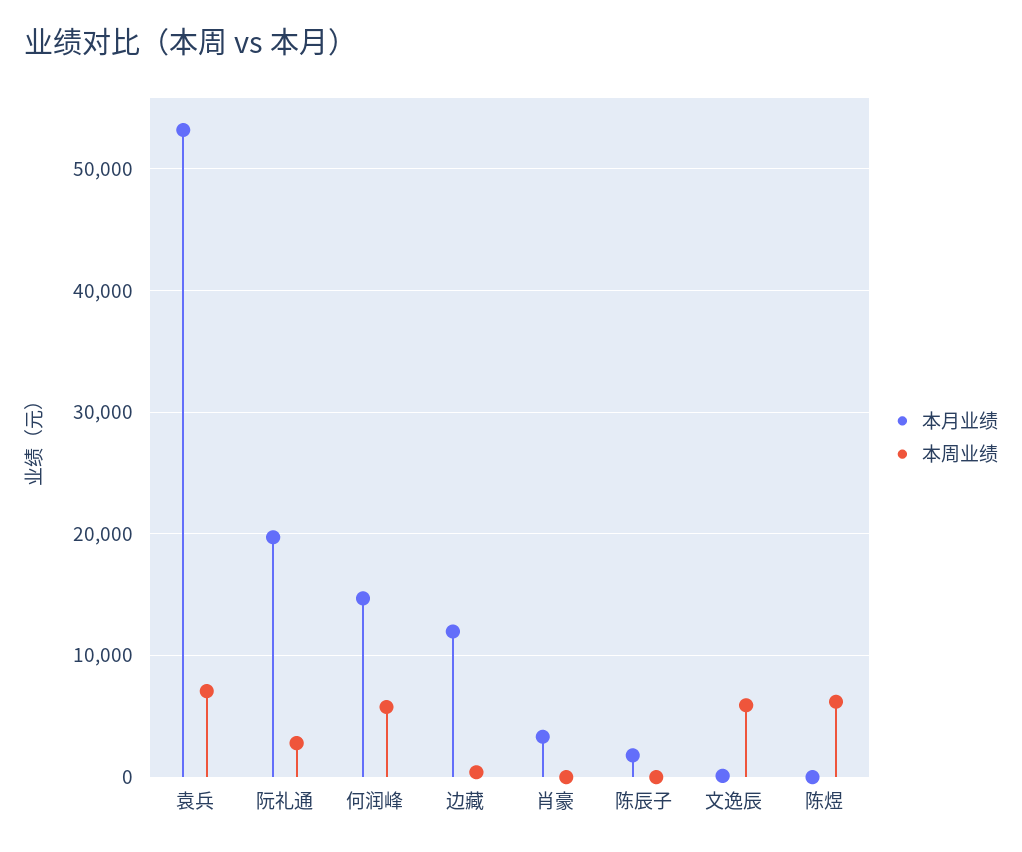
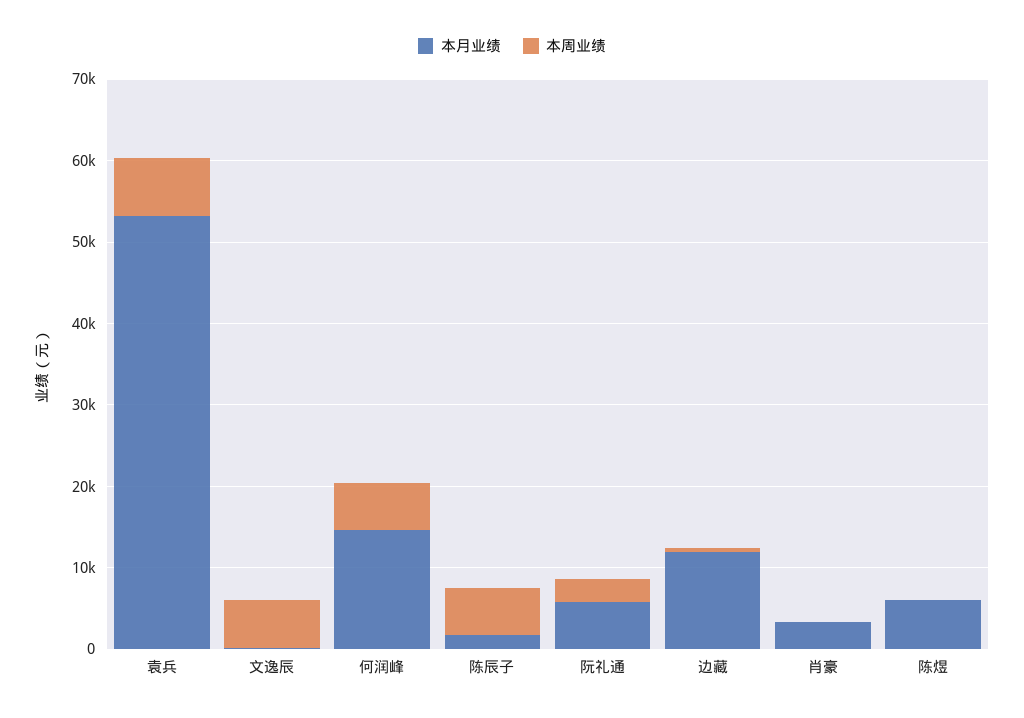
  {
    "本月业绩": {
      "袁兵": 53000,
-     "阮礼通": 20000,
+     "阮礼通": 6000,
      "何润峰": 15000,
      "边藏": 12000,
      "肖豪": 3000,
      "陈辰子": 2000,
      "文逸辰": 0,
-     "陈煜": 0
+     "陈煜": 6000
    },
    "本周业绩": {
      "袁兵": 7000,
      "阮礼通": 3000,
      "何润峰": 6000,
      "边藏": 0,
      "肖豪": 0,
-     "陈辰子": 0,
+     "陈辰子": 6000,
      "文逸辰": 6000,
-     "陈煜": 6000
+     "陈煜": 0
    }
  }

